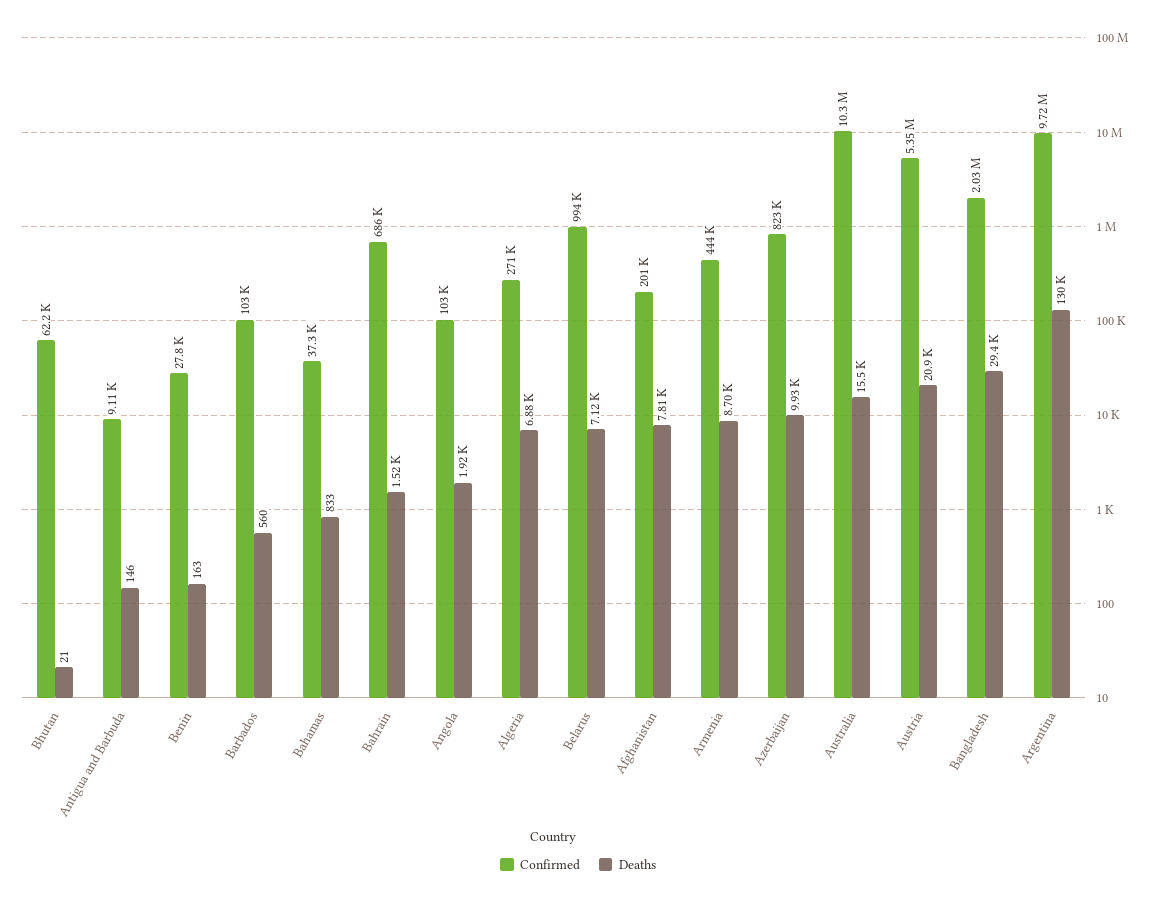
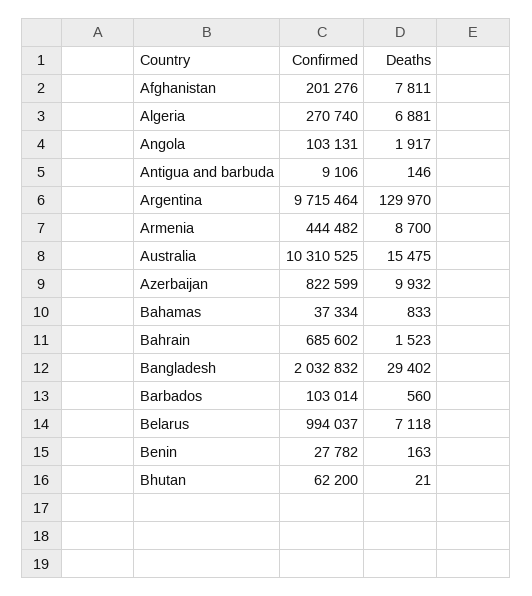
  {
    "Confirmed": {
      "Bhutan": 62200,
      "Antigua and Barbuda": 9106,
      "Benin": 27782,
      "Barbados": 103014,
      "Bahamas": 37334,
      "Bahrain": 685602,
      "Angola": 103131,
      "Algeria": 270740,
      "Belarus": 994037,
      "Afghanistan": 201276,
      "Armenia": 444482,
      "Azerbaijan": 822599,
      "Australia": 10310525,
-     "Austria": 5350000,
      "Bangladesh": 2032832,
      "Argentina": 9715464
    },
    "Deaths": {
      "Bhutan": 21,
      "Antigua and Barbuda": 146,
      "Benin": 163,
      "Barbados": 560,
      "Bahamas": 833,
      "Bahrain": 1523,
      "Angola": 1917,
      "Algeria": 6881,
      "Belarus": 7118,
      "Afghanistan": 7811,
      "Armenia": 8700,
      "Azerbaijan": 9932,
      "Australia": 15475,
-     "Austria": 20900,
      "Bangladesh": 29402,
      "Argentina": 129970
    }
  }

